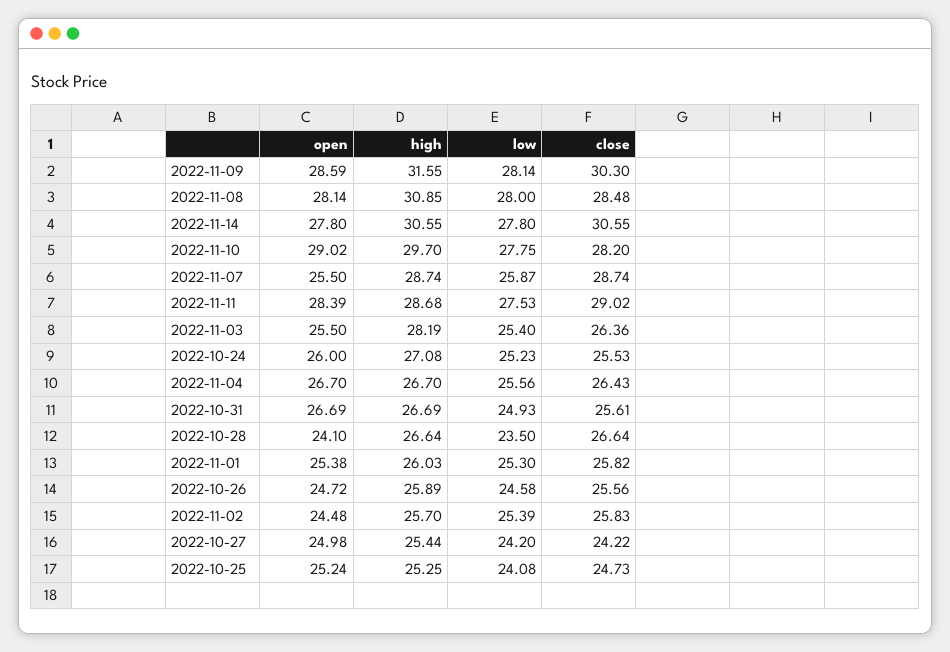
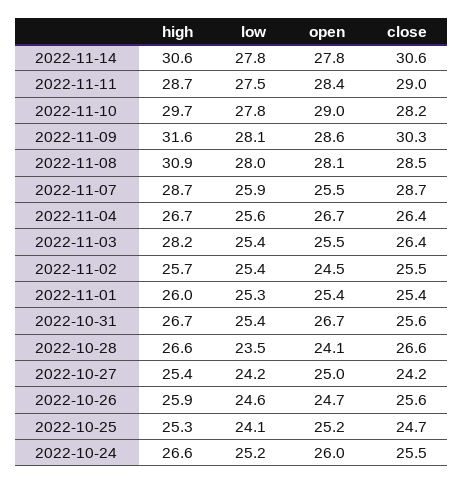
  {
    "open": {
      "2022-11-09": 28.59,
      "2022-11-08": 28.14,
      "2022-11-14": 27.8,
      "2022-11-10": 29.02,
      "2022-11-07": 25.5,
      "2022-11-11": 28.39,
      "2022-11-03": 25.5,
      "2022-10-24": 26,
      "2022-11-04": 26.7,
      "2022-10-31": 26.69,
      "2022-10-28": 24.1,
      "2022-11-01": 25.38,
      "2022-10-26": 24.72,
      "2022-11-02": 24.48,
      "2022-10-27": 24.98,
      "2022-10-25": 25.24
    },
    "high": {
      "2022-11-09": 31.55,
      "2022-11-08": 30.85,
      "2022-11-14": 30.55,
      "2022-11-10": 29.7,
      "2022-11-07": 28.74,
      "2022-11-11": 28.68,
      "2022-11-03": 28.19,
-     "2022-10-24": 27.08,
+     "2022-10-24": 26.6,
      "2022-11-04": 26.7,
      "2022-10-31": 26.69,
      "2022-10-28": 26.64,
      "2022-11-01": 26.03,
      "2022-10-26": 25.89,
      "2022-11-02": 25.7,
      "2022-10-27": 25.44,
      "2022-10-25": 25.25
    },
    "low": {
      "2022-11-09": 28.14,
      "2022-11-08": 28,
      "2022-11-14": 27.8,
      "2022-11-10": 27.75,
      "2022-11-07": 25.87,
      "2022-11-11": 27.53,
      "2022-11-03": 25.4,
      "2022-10-24": 25.23,
      "2022-11-04": 25.56,
-     "2022-10-31": 24.93,
+     "2022-10-31": 25.4,
      "2022-10-28": 23.5,
      "2022-11-01": 25.3,
      "2022-10-26": 24.58,
      "2022-11-02": 25.39,
      "2022-10-27": 24.2,
      "2022-10-25": 24.08
    },
    "close": {
      "2022-11-09": 30.3,
      "2022-11-08": 28.48,
      "2022-11-14": 30.55,
      "2022-11-10": 28.2,
      "2022-11-07": 28.74,
      "2022-11-11": 29.02,
      "2022-11-03": 26.36,
      "2022-10-24": 25.53,
      "2022-11-04": 26.43,
      "2022-10-31": 25.61,
      "2022-10-28": 26.64,
-     "2022-11-01": 25.82,
+     "2022-11-01": 25.4,
      "2022-10-26": 25.56,
-     "2022-11-02": 25.83,
+     "2022-11-02": 25.5,
      "2022-10-27": 24.22,
      "2022-10-25": 24.73
    }
  }

